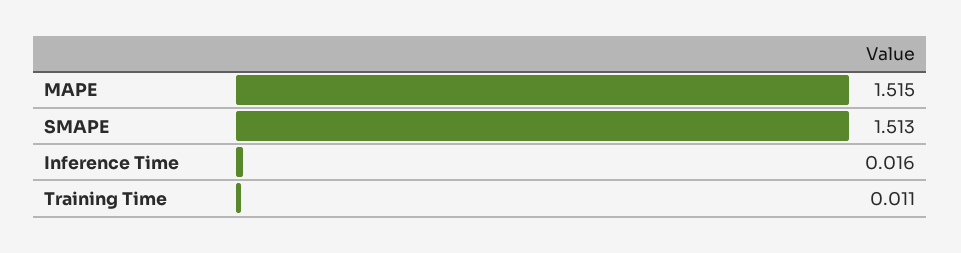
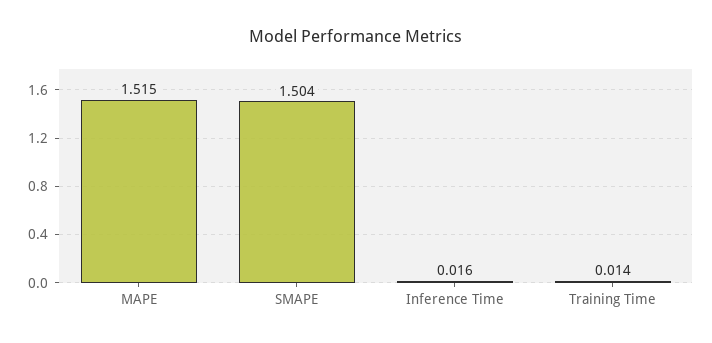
  {
    "MAPE": 1.515,
-   "SMAPE": 1.513,
+   "SMAPE": 1.504,
    "Inference Time": 0.016,
-   "Training Time": 0.011
+   "Training Time": 0.014
  }

